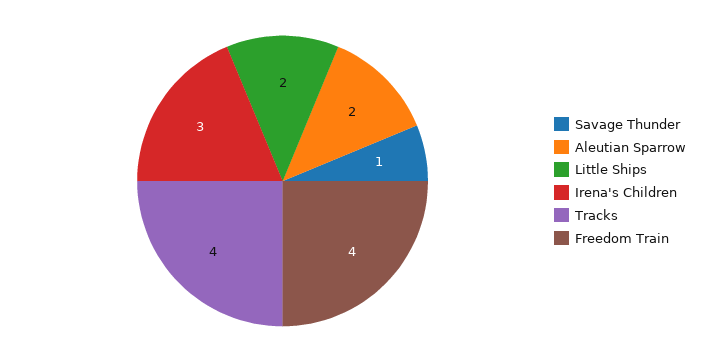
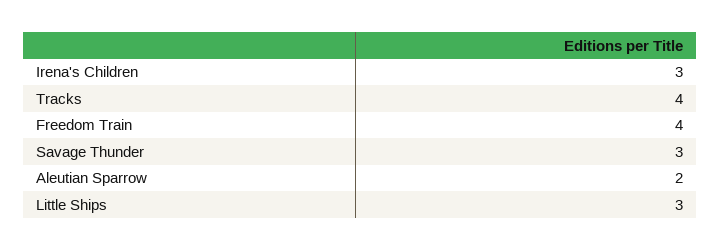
  {
-   "Savage Thunder": 1,
+   "Savage Thunder": 3,
    "Aleutian Sparrow": 2,
-   "Little Ships": 2,
+   "Little Ships": 3,
    "Irena's Children": 3,
    "Tracks": 4,
    "Freedom Train": 4
  }

